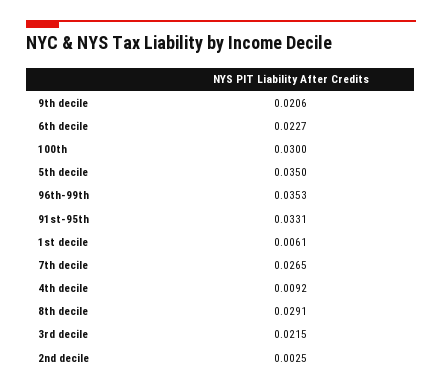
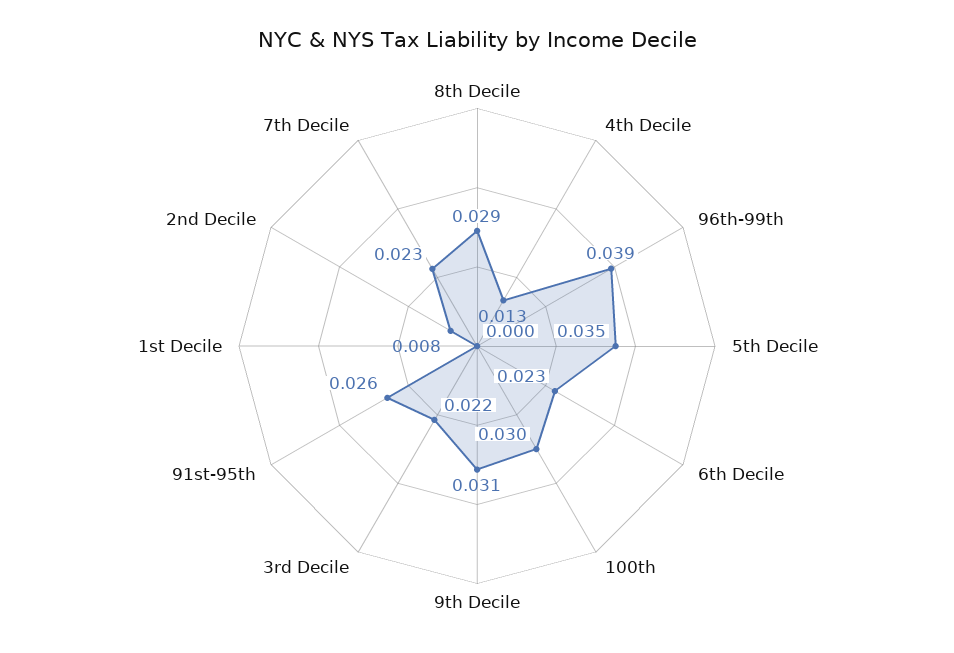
  {
-   "9th decile": 0.0206,
+   "9th decile": 0.031,
    "6th decile": 0.0227,
    "100th": 0.03,
    "5th decile": 0.035,
-   "96th-99th": 0.0353,
+   "96th-99th": 0.039,
-   "91st-95th": 0.0331,
+   "91st-95th": 0.026,
-   "1st decile": 0.0061,
+   "1st decile": 0,
-   "7th decile": 0.0265,
+   "7th decile": 0.023,
-   "4th decile": 0.0092,
+   "4th decile": 0.013,
    "8th decile": 0.0291,
    "3rd decile": 0.0215,
-   "2nd decile": 0.0025
+   "2nd decile": 0.008
  }

